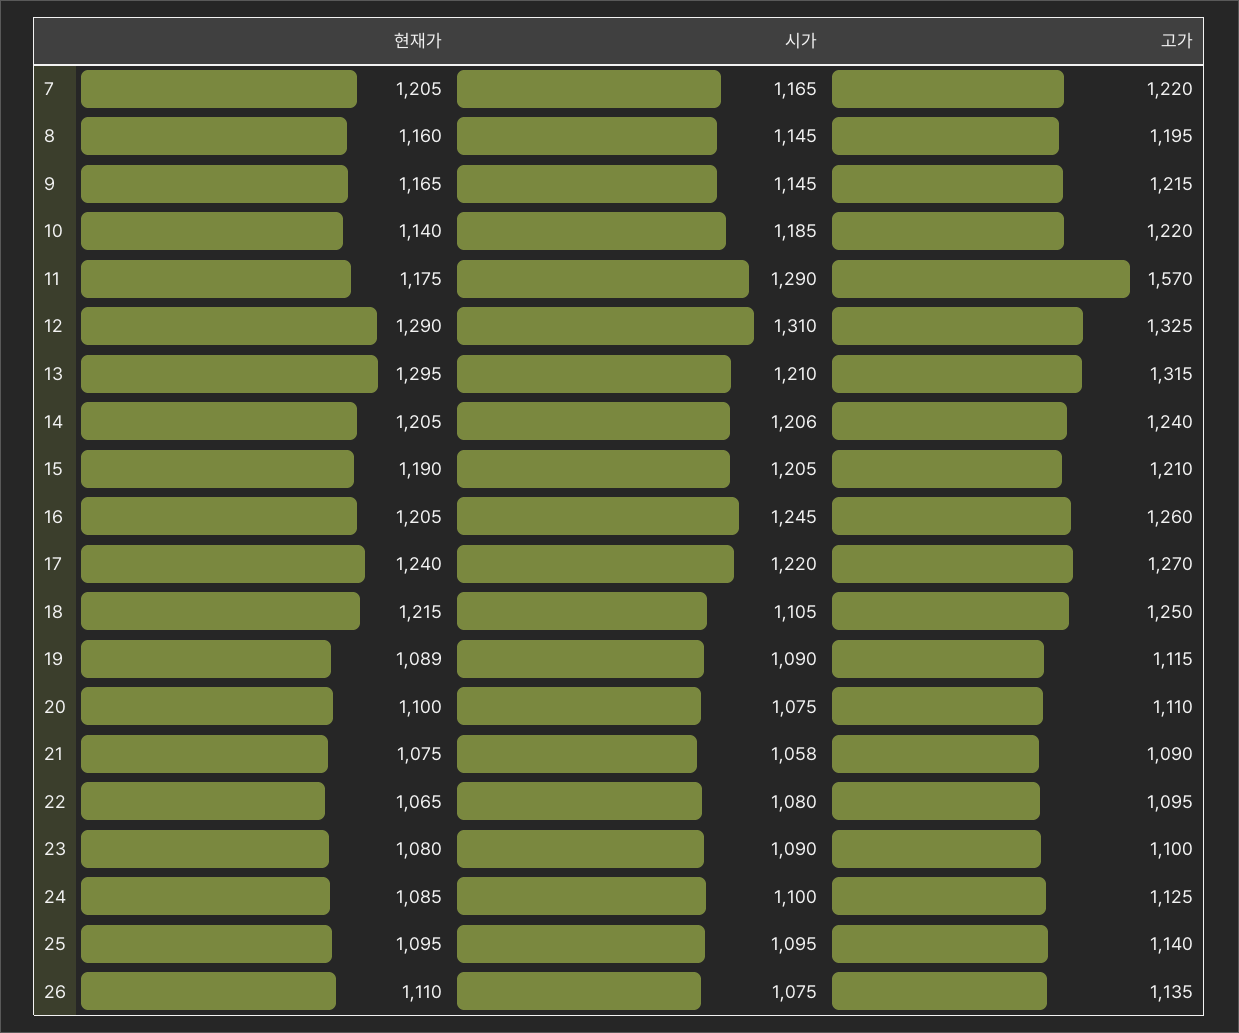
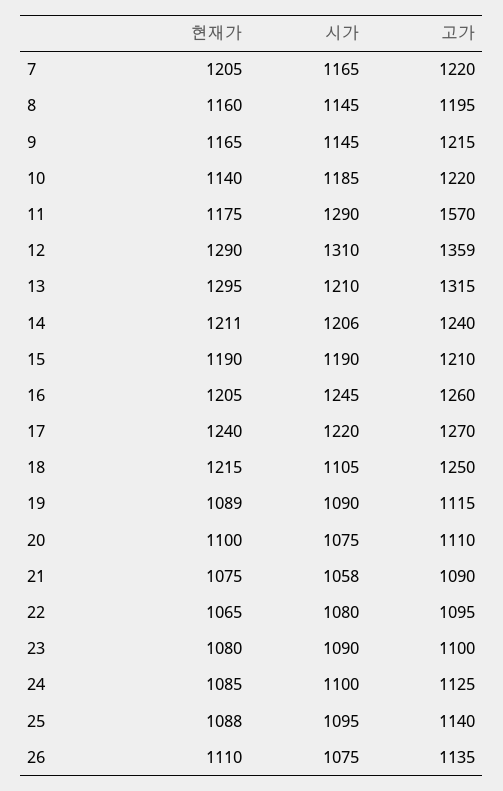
  {
    "현재가": {
      "7": 1205,
      "8": 1160,
      "9": 1165,
      "10": 1140,
      "11": 1175,
      "12": 1290,
      "13": 1295,
-     "14": 1205,
+     "14": 1211,
      "15": 1190,
      "16": 1205,
      "17": 1240,
      "18": 1215,
      "19": 1089,
      "20": 1100,
      "21": 1075,
      "22": 1065,
      "23": 1080,
      "24": 1085,
-     "25": 1095,
+     "25": 1088,
      "26": 1110
    },
    "시가": {
      "7": 1165,
      "8": 1145,
      "9": 1145,
      "10": 1185,
      "11": 1290,
      "12": 1310,
      "13": 1210,
      "14": 1206,
-     "15": 1205,
+     "15": 1190,
      "16": 1245,
      "17": 1220,
      "18": 1105,
      "19": 1090,
      "20": 1075,
      "21": 1058,
      "22": 1080,
      "23": 1090,
      "24": 1100,
      "25": 1095,
      "26": 1075
    },
    "고가": {
      "7": 1220,
      "8": 1195,
      "9": 1215,
      "10": 1220,
      "11": 1570,
-     "12": 1325,
+     "12": 1359,
      "13": 1315,
      "14": 1240,
      "15": 1210,
      "16": 1260,
      "17": 1270,
      "18": 1250,
      "19": 1115,
      "20": 1110,
      "21": 1090,
      "22": 1095,
      "23": 1100,
      "24": 1125,
      "25": 1140,
      "26": 1135
    }
  }

